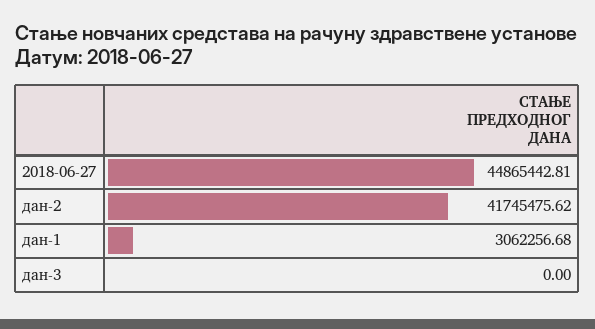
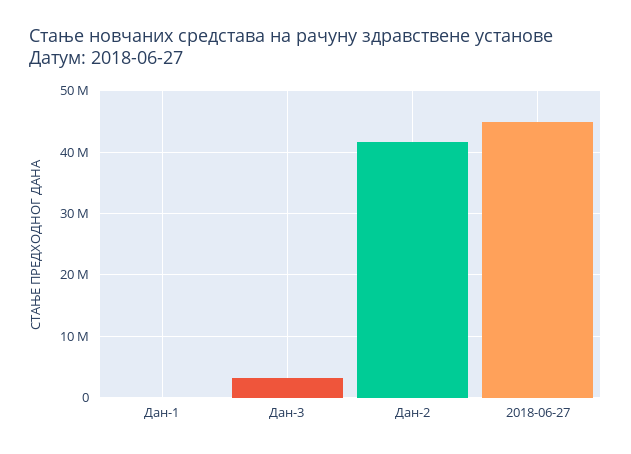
  {
    "2018-06-27": 44865442.81,
    "дан-2": 41745475.62,
-   "дан-1": 3062256.68,
+   "дан-1": 0,
-   "дан-3": 0
+   "дан-3": 3000000
  }

